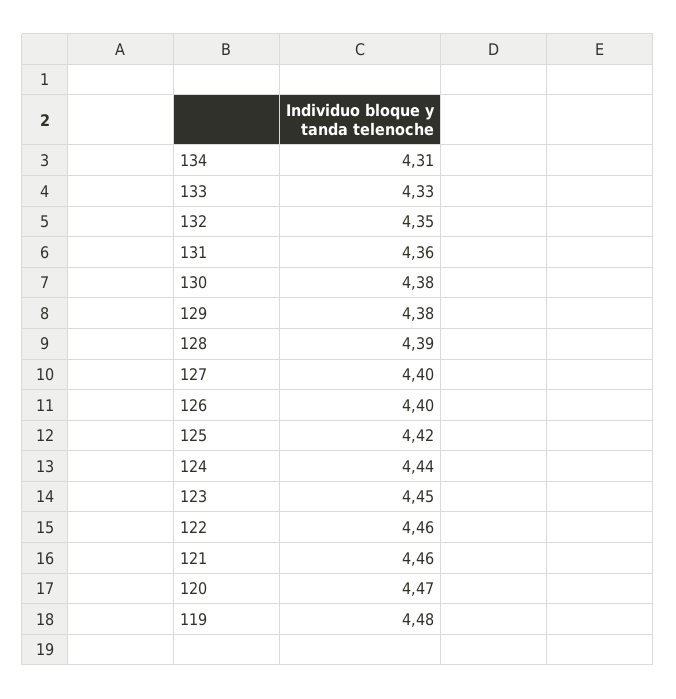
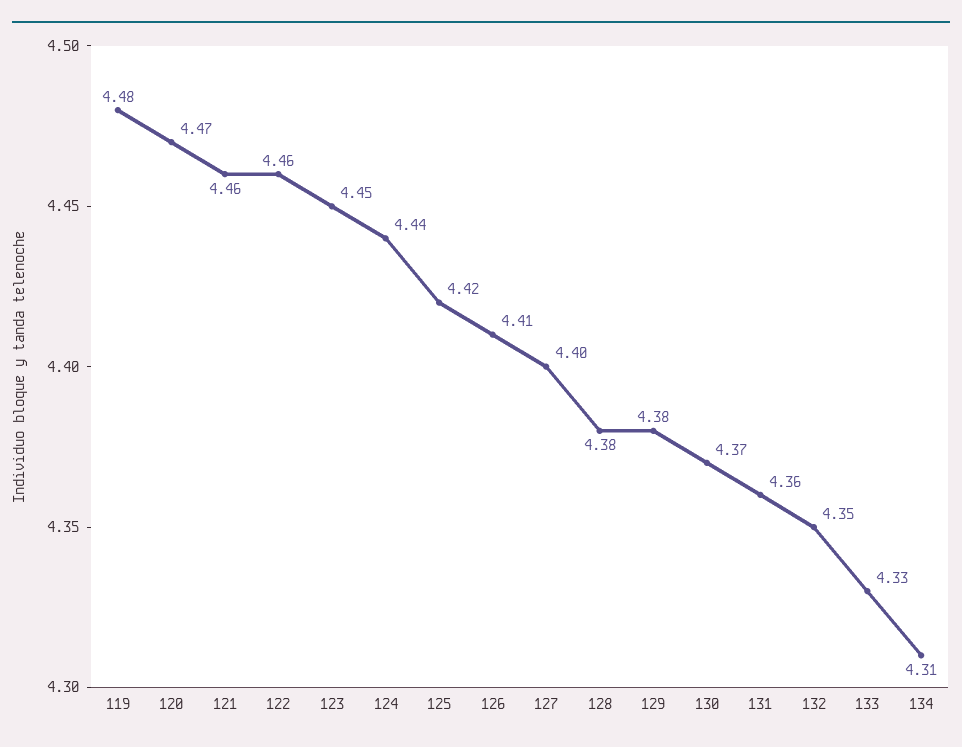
  {
    "134": 4.31,
    "133": 4.33,
    "132": 4.35,
    "131": 4.36,
-   "130": 4.38,
+   "130": 4.37,
    "129": 4.38,
-   "128": 4.39,
+   "128": 4.38,
    "127": 4.4,
-   "126": 4.4,
+   "126": 4.41,
    "125": 4.42,
    "124": 4.44,
    "123": 4.45,
    "122": 4.46,
    "121": 4.46,
    "120": 4.47,
    "119": 4.48
  }

